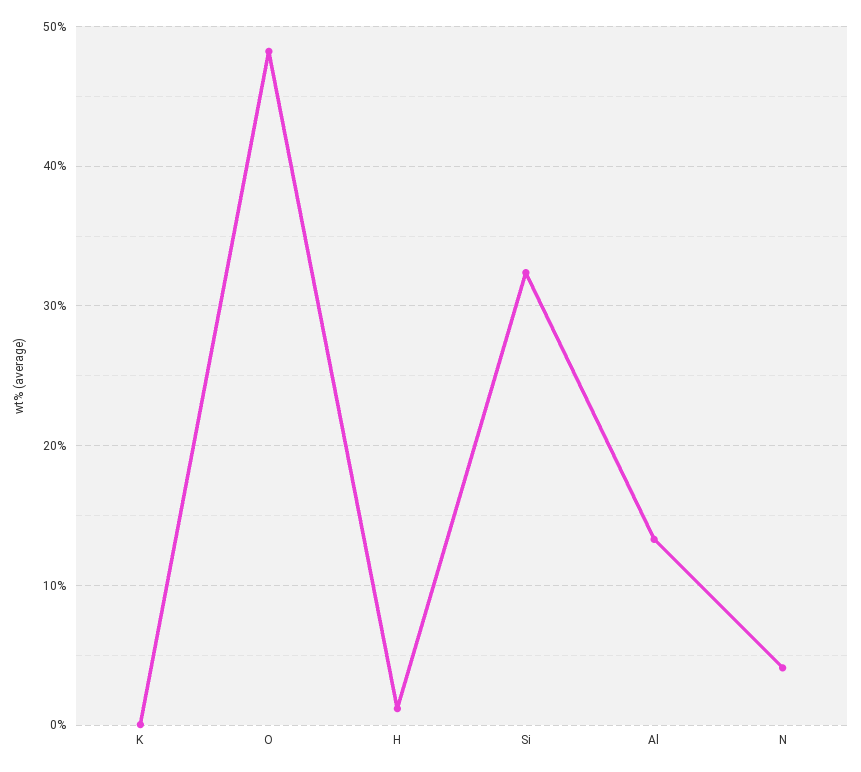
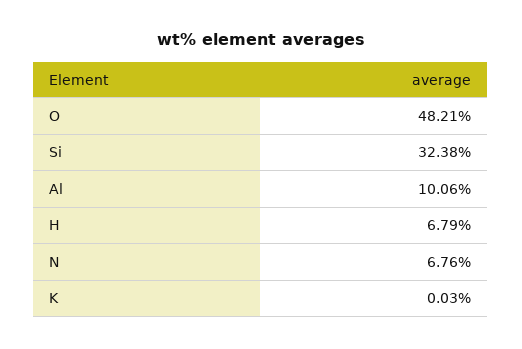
  {
    "K": 0.03,
    "O": 48.21,
-   "H": 1,
+   "H": 6.79,
    "Si": 32.38,
-   "Al": 13,
+   "Al": 10.06,
-   "N": 4
+   "N": 6.76
  }

